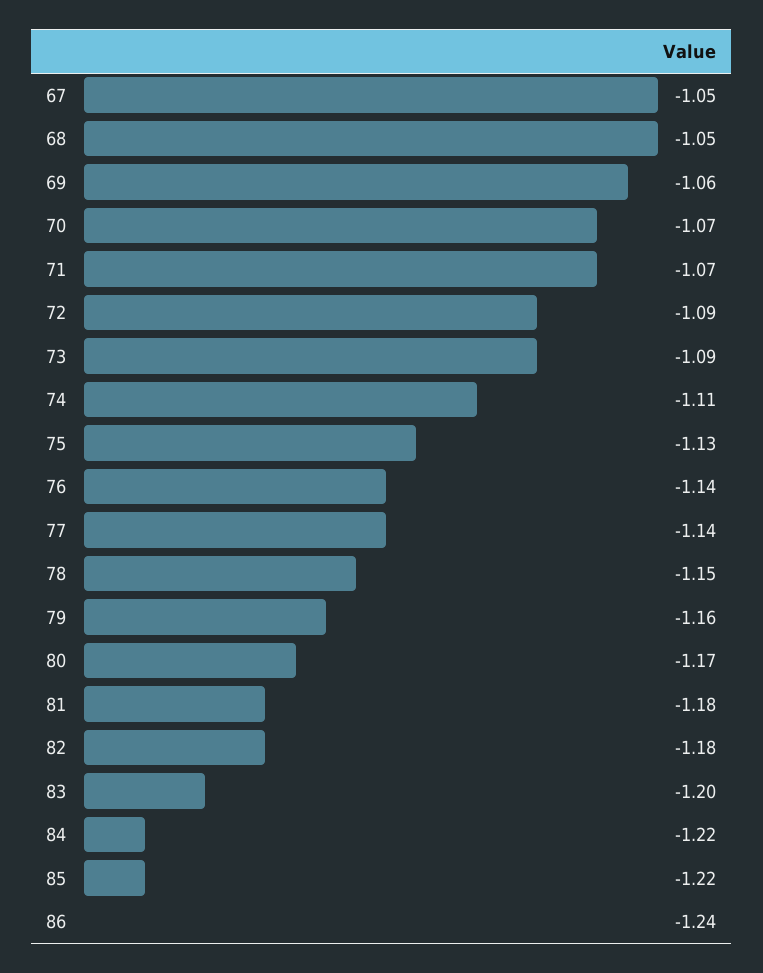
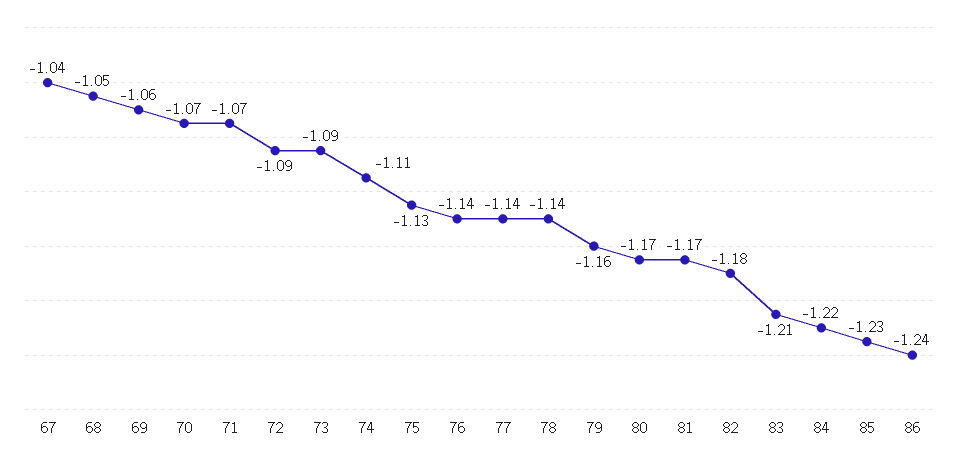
  {
-   "67": -1.05,
+   "67": -1.04,
    "68": -1.05,
    "69": -1.06,
    "70": -1.07,
    "71": -1.07,
    "72": -1.09,
    "73": -1.09,
    "74": -1.11,
    "75": -1.13,
    "76": -1.14,
    "77": -1.14,
-   "78": -1.15,
+   "78": -1.14,
    "79": -1.16,
    "80": -1.17,
-   "81": -1.18,
+   "81": -1.17,
    "82": -1.18,
-   "83": -1.2,
+   "83": -1.21,
    "84": -1.22,
-   "85": -1.22,
+   "85": -1.23,
    "86": -1.24
  }

